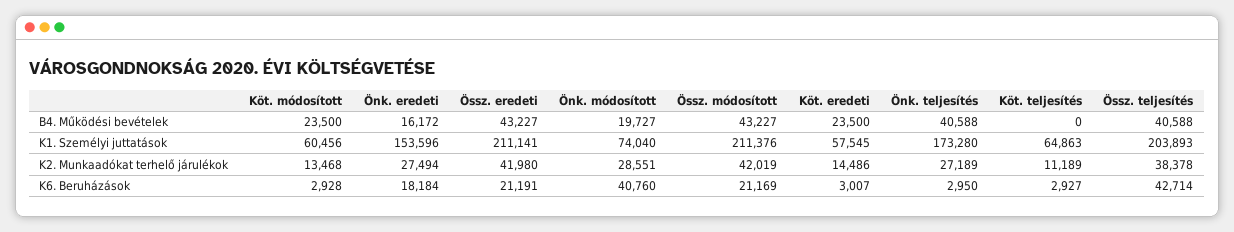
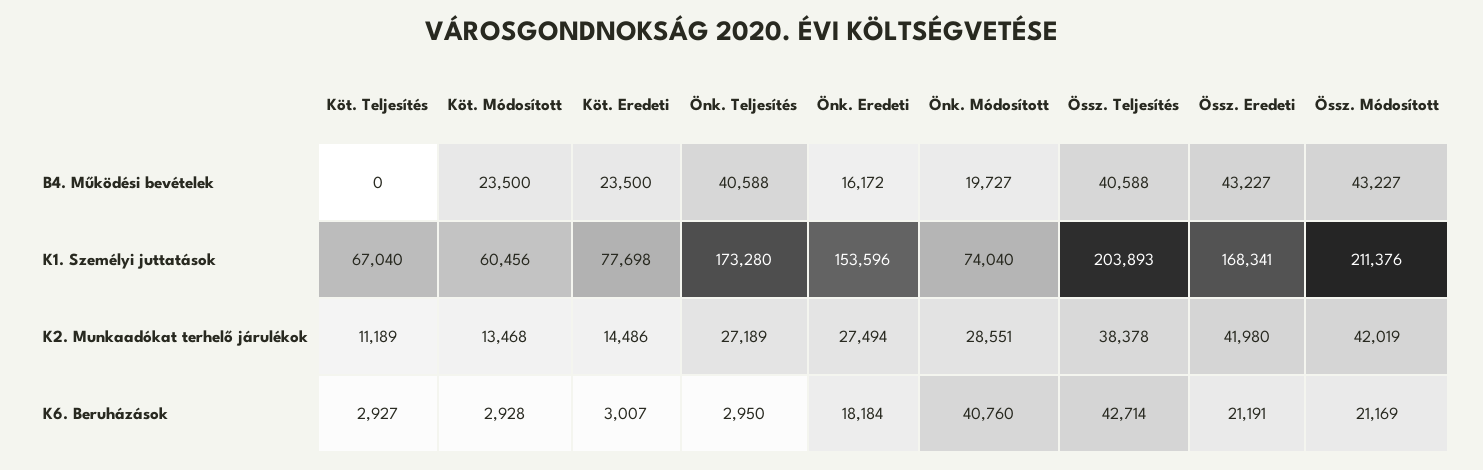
  {
    "Köt. módosított": {
      "B4. Működési bevételek": 23500,
      "K1. Személyi juttatások": 60456,
      "K2. Munkaadókat terhelő járulékok": 13468,
      "K6. Beruházások": 2928
    },
    "Önk. eredeti": {
      "B4. Működési bevételek": 16172,
      "K1. Személyi juttatások": 153596,
      "K2. Munkaadókat terhelő járulékok": 27494,
      "K6. Beruházások": 18184
    },
    "Össz. eredeti": {
      "B4. Működési bevételek": 43227,
-     "K1. Személyi juttatások": 211141,
+     "K1. Személyi juttatások": 168341,
      "K2. Munkaadókat terhelő járulékok": 41980,
      "K6. Beruházások": 21191
    },
    "Önk. módosított": {
      "B4. Működési bevételek": 19727,
      "K1. Személyi juttatások": 74040,
      "K2. Munkaadókat terhelő járulékok": 28551,
      "K6. Beruházások": 40760
    },
    "Össz. módosított": {
      "B4. Működési bevételek": 43227,
      "K1. Személyi juttatások": 211376,
      "K2. Munkaadókat terhelő járulékok": 42019,
      "K6. Beruházások": 21169
    },
    "Köt. eredeti": {
      "B4. Működési bevételek": 23500,
-     "K1. Személyi juttatások": 57545,
+     "K1. Személyi juttatások": 77698,
      "K2. Munkaadókat terhelő járulékok": 14486,
      "K6. Beruházások": 3007
    },
    "Önk. teljesítés": {
      "B4. Működési bevételek": 40588,
      "K1. Személyi juttatások": 173280,
      "K2. Munkaadókat terhelő járulékok": 27189,
      "K6. Beruházások": 2950
    },
    "Köt. teljesítés": {
      "B4. Működési bevételek": 0,
-     "K1. Személyi juttatások": 64863,
+     "K1. Személyi juttatások": 67040,
      "K2. Munkaadókat terhelő járulékok": 11189,
      "K6. Beruházások": 2927
    },
    "Össz. teljesítés": {
      "B4. Működési bevételek": 40588,
      "K1. Személyi juttatások": 203893,
      "K2. Munkaadókat terhelő járulékok": 38378,
      "K6. Beruházások": 42714
    }
  }

